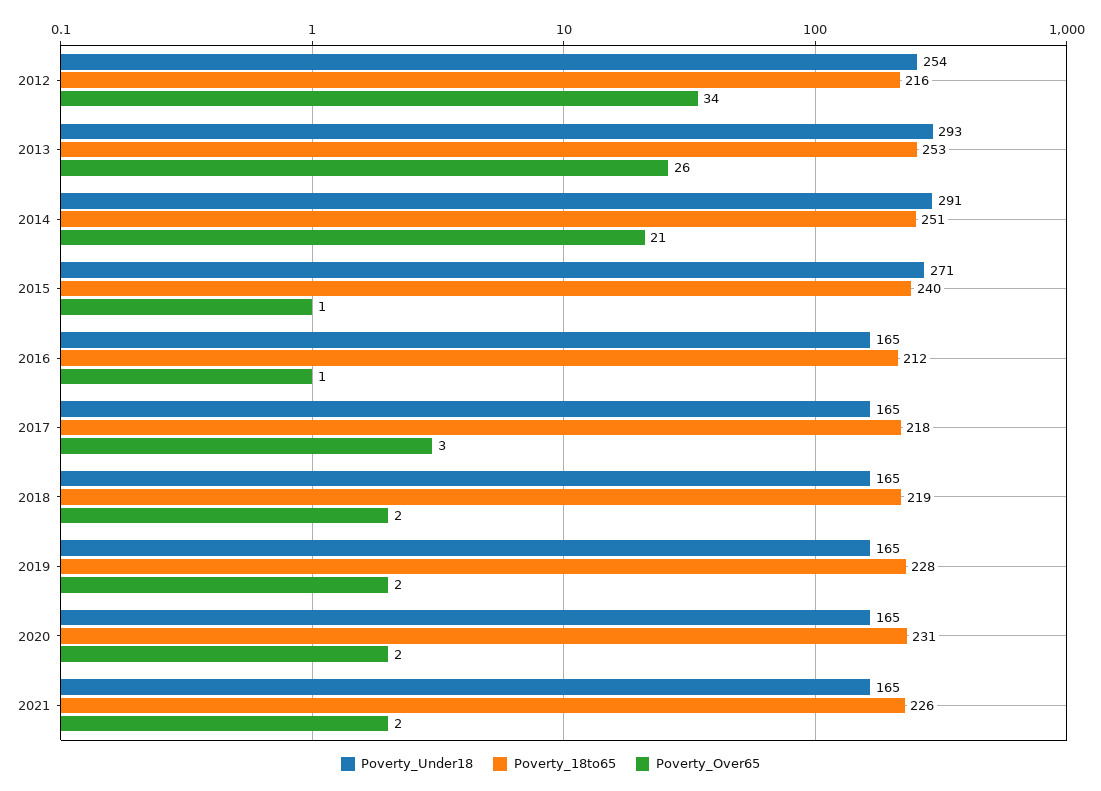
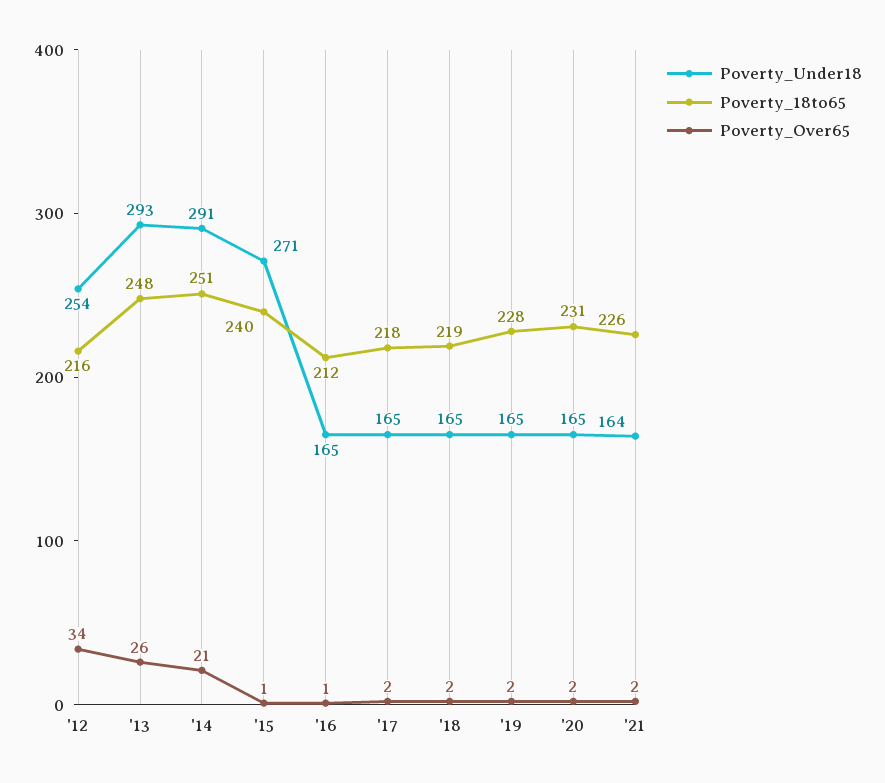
  {
    "Poverty_Under18": {
      "2012": 254,
      "2013": 293,
      "2014": 291,
      "2015": 271,
      "2016": 165,
      "2017": 165,
      "2018": 165,
      "2019": 165,
      "2020": 165,
-     "2021": 165
+     "2021": 164
    },
    "Poverty_18to65": {
      "2012": 216,
-     "2013": 253,
+     "2013": 248,
      "2014": 251,
      "2015": 240,
      "2016": 212,
      "2017": 218,
      "2018": 219,
      "2019": 228,
      "2020": 231,
      "2021": 226
    },
    "Poverty_Over65": {
      "2012": 34,
      "2013": 26,
      "2014": 21,
      "2015": 1,
      "2016": 1,
-     "2017": 3,
+     "2017": 2,
      "2018": 2,
      "2019": 2,
      "2020": 2,
      "2021": 2
    }
  }

